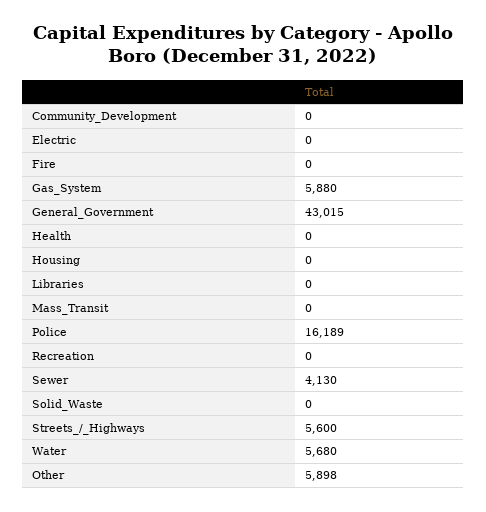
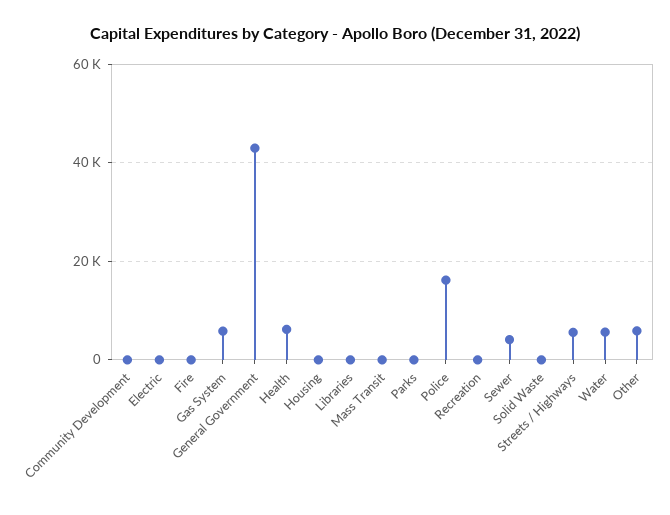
  {
    "Community_Development": 0,
    "Electric": 0,
    "Fire": 0,
    "Gas_System": 5880,
    "General_Government": 43015,
-   "Health": 0,
+   "Health": 6000,
    "Housing": 0,
    "Libraries": 0,
    "Mass_Transit": 0,
    "Police": 16189,
    "Recreation": 0,
    "Sewer": 4130,
    "Solid_Waste": 0,
    "Streets_/_Highways": 5600,
    "Water": 5680,
-   "Other": 5898
+   "Other": 5898,
+   "Parks": 0
  }

